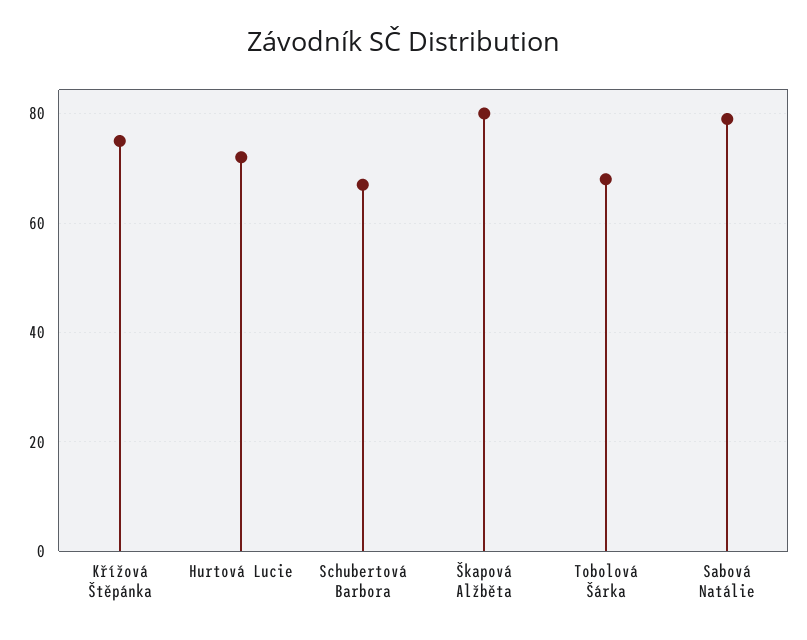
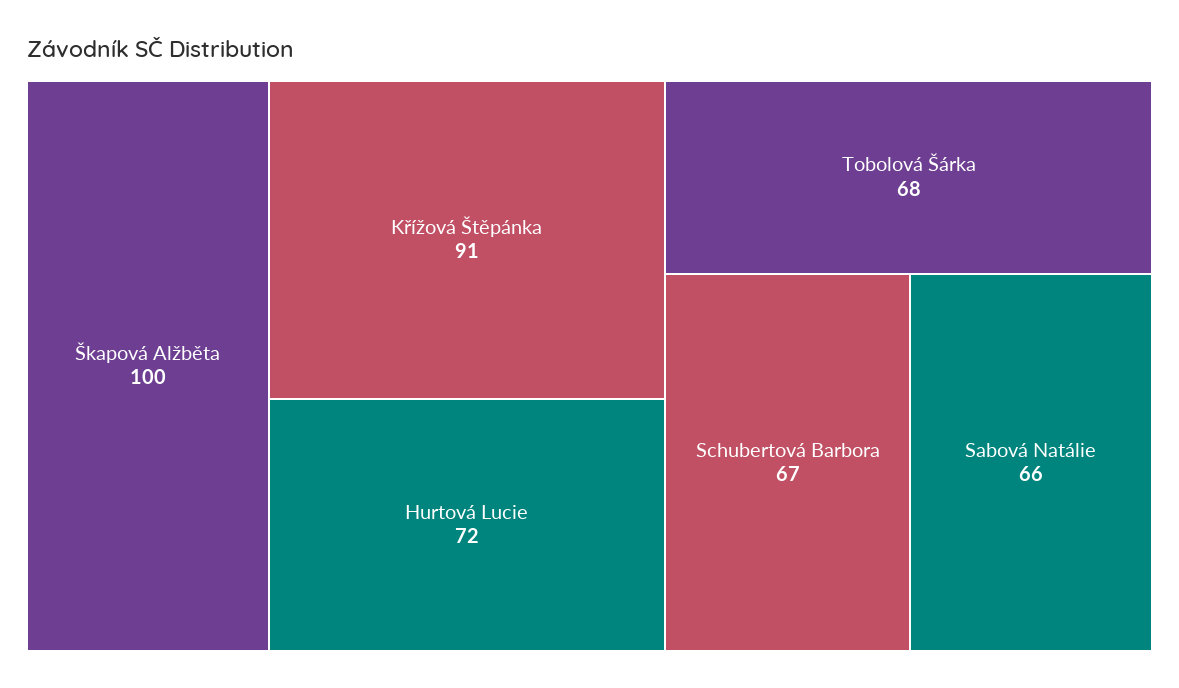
  {
-   "Křížová Štěpánka": 75,
+   "Křížová Štěpánka": 91,
    "Hurtová Lucie": 72,
    "Schubertová Barbora": 67,
-   "Škapová Alžběta": 80,
+   "Škapová Alžběta": 100,
    "Tobolová Šárka": 68,
-   "Sabová Natálie": 80
+   "Sabová Natálie": 66
  }

